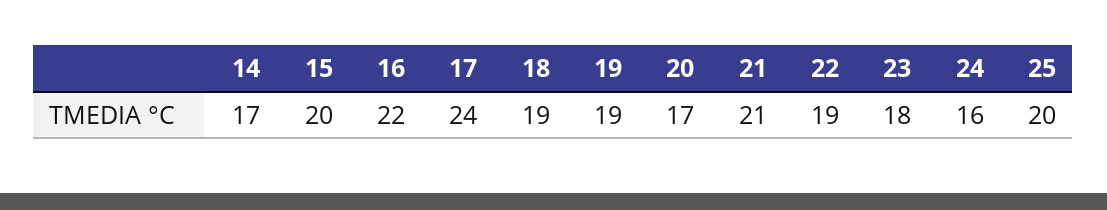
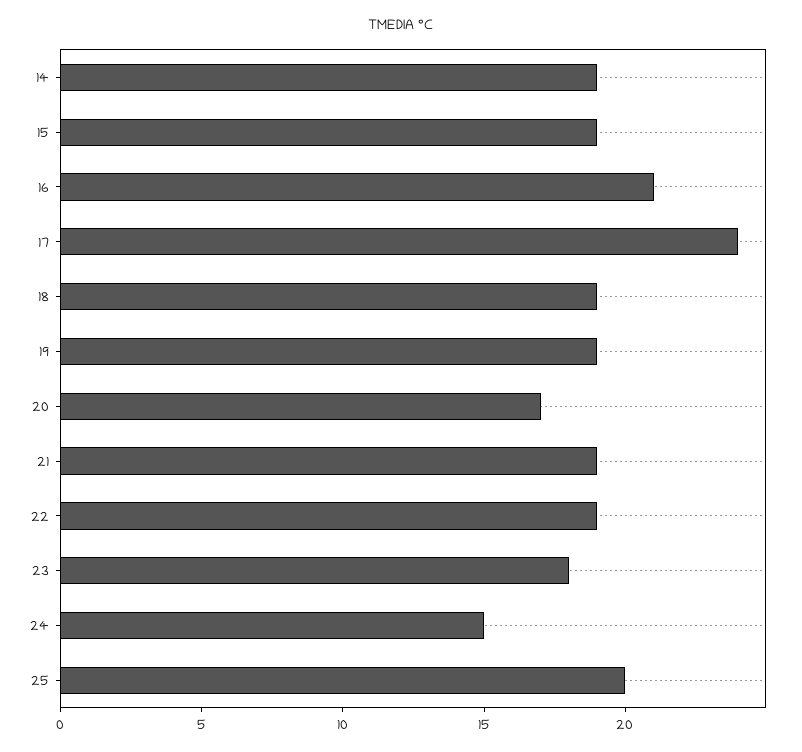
  {
-   "14": 17,
+   "14": 19,
-   "15": 20,
+   "15": 19,
-   "16": 22,
+   "16": 21,
    "17": 24,
    "18": 19,
    "19": 19,
    "20": 17,
-   "21": 21,
+   "21": 19,
    "22": 19,
    "23": 18,
-   "24": 16,
+   "24": 15,
    "25": 20
  }

